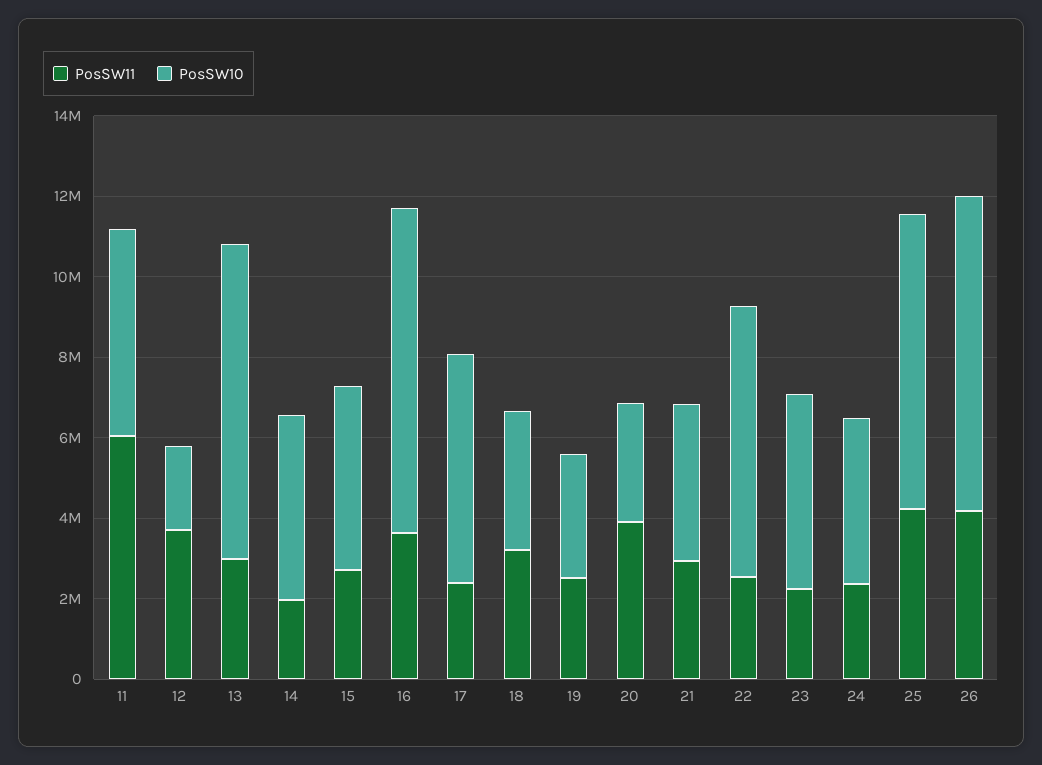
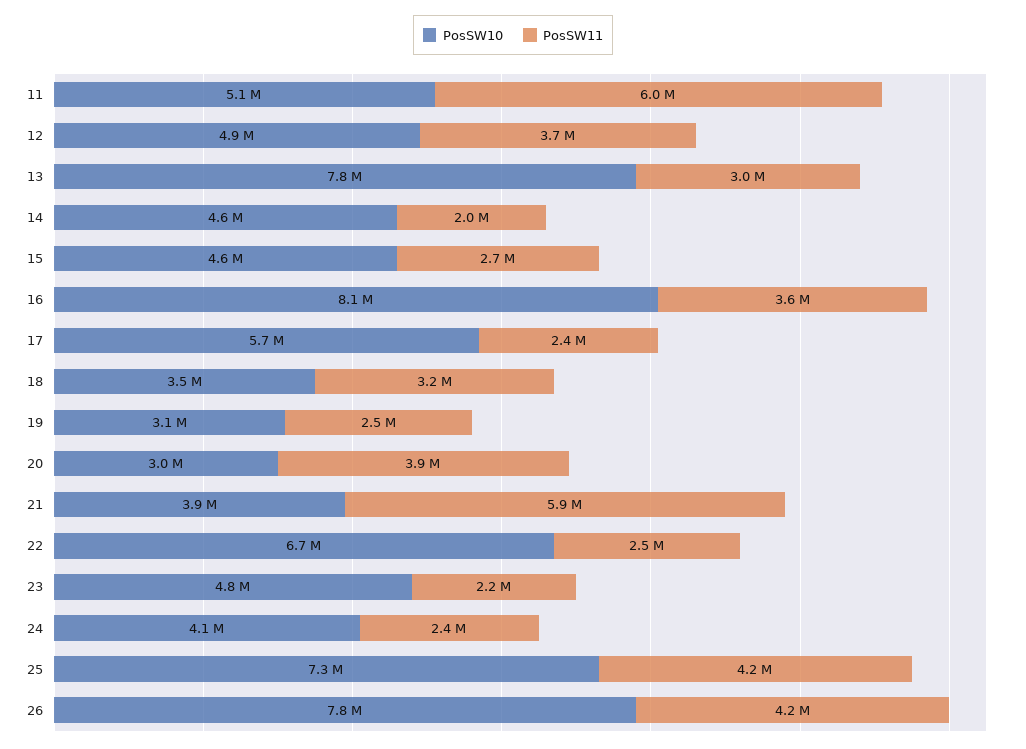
  {
    "PosSW11": {
      "11": 6000000,
      "12": 3700000,
      "13": 3000000,
      "14": 2000000,
      "15": 2700000,
      "16": 3600000,
      "17": 2400000,
      "18": 3200000,
      "19": 2500000,
      "20": 3900000,
-     "21": 3000000,
+     "21": 5900000,
      "22": 2500000,
      "23": 2200000,
      "24": 2400000,
      "25": 4200000,
      "26": 4200000
    },
    "PosSW10": {
      "11": 5100000,
-     "12": 2000000,
+     "12": 4900000,
      "13": 7800000,
      "14": 4600000,
      "15": 4600000,
      "16": 8100000,
      "17": 5700000,
      "18": 3500000,
      "19": 3100000,
      "20": 3000000,
      "21": 3900000,
      "22": 6700000,
      "23": 4800000,
      "24": 4100000,
      "25": 7300000,
      "26": 7800000
    }
  }

